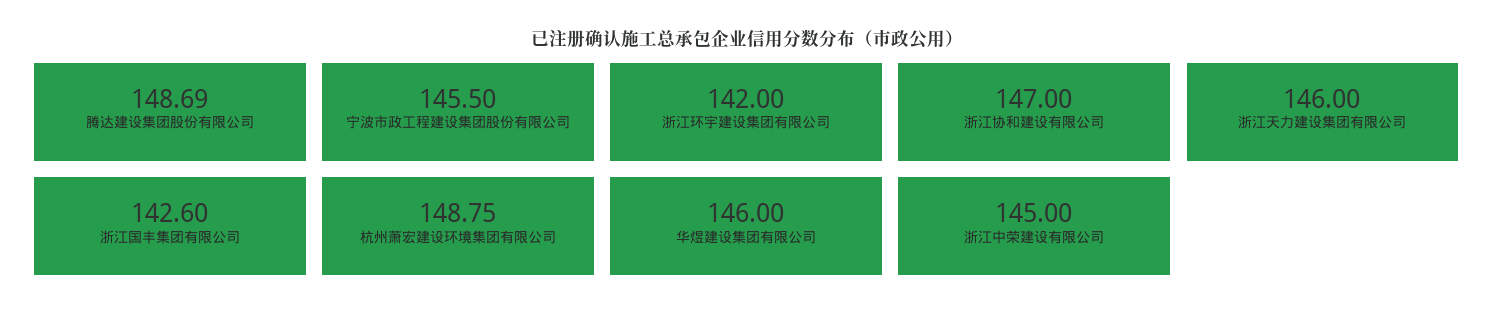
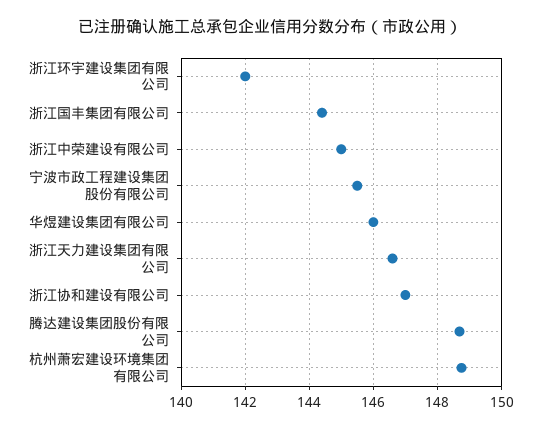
  {
    "腾达建设集团股份有限公司": 148.69,
    "宁波市政工程建设集团股份有限公司": 145.5,
    "浙江环宇建设集团有限公司": 142,
    "浙江协和建设有限公司": 147,
-   "浙江天力建设集团有限公司": 146,
+   "浙江天力建设集团有限公司": 146.6,
-   "浙江国丰集团有限公司": 142.6,
+   "浙江国丰集团有限公司": 144.4,
    "杭州萧宏建设环境集团有限公司": 148.75,
    "华煜建设集团有限公司": 146,
    "浙江中荣建设有限公司": 145
  }

